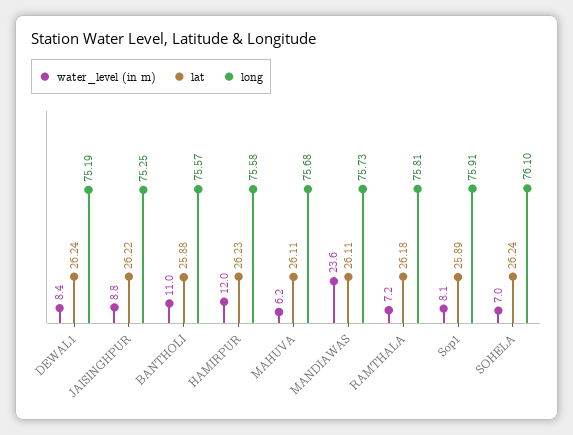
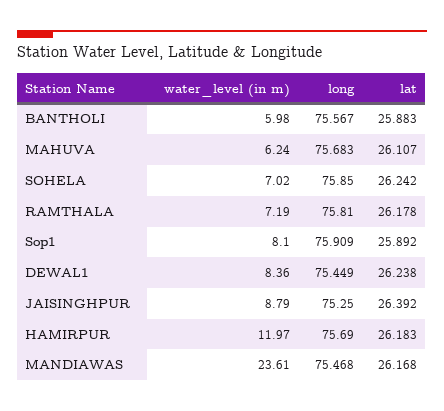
  {
    "water_level (in m)": {
      "DEWAL1": 8.36,
      "JAISINGHPUR": 8.79,
-     "BANTHOLI": 11,
+     "BANTHOLI": 5.98,
      "HAMIRPUR": 11.97,
      "MAHUVA": 6.24,
      "MANDIAWAS": 23.61,
      "RAMTHALA": 7.19,
      "Sop1": 8.1,
      "SOHELA": 7.02
    },
    "lat": {
      "DEWAL1": 26.238,
-     "JAISINGHPUR": 26.22,
+     "JAISINGHPUR": 26.392,
      "BANTHOLI": 25.883,
-     "HAMIRPUR": 26.23,
+     "HAMIRPUR": 26.183,
      "MAHUVA": 26.107,
-     "MANDIAWAS": 26.11,
+     "MANDIAWAS": 26.168,
      "RAMTHALA": 26.178,
      "Sop1": 25.892,
      "SOHELA": 26.242
    },
    "long": {
-     "DEWAL1": 75.19,
+     "DEWAL1": 75.449,
      "JAISINGHPUR": 75.25,
      "BANTHOLI": 75.567,
-     "HAMIRPUR": 75.58,
+     "HAMIRPUR": 75.69,
      "MAHUVA": 75.683,
-     "MANDIAWAS": 75.73,
+     "MANDIAWAS": 75.468,
      "RAMTHALA": 75.81,
      "Sop1": 75.909,
-     "SOHELA": 76.1
+     "SOHELA": 75.85
    }
  }

